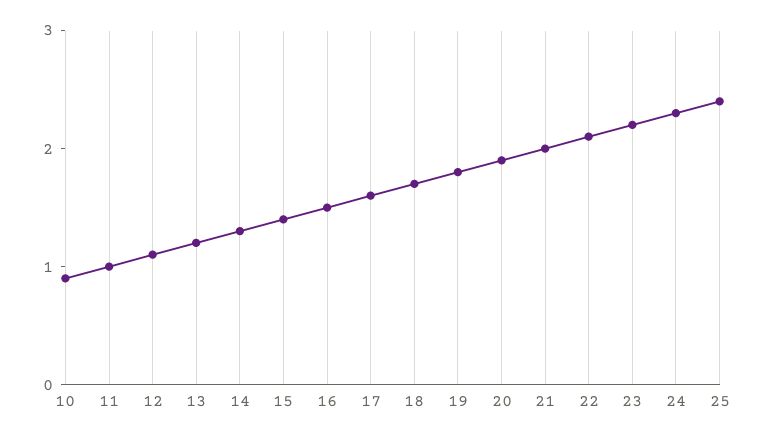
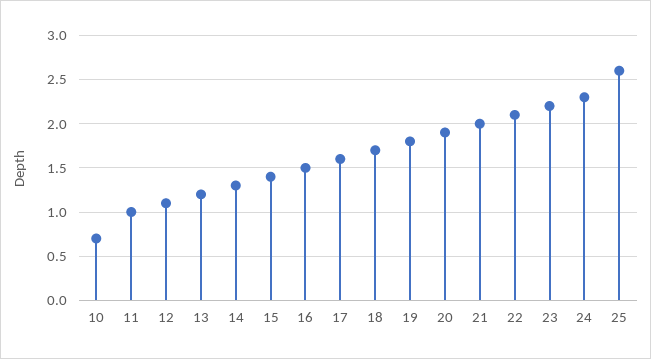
  {
-   "10": 0.9,
+   "10": 0.7,
    "11": 1,
    "12": 1.1,
    "13": 1.2,
    "14": 1.3,
    "15": 1.4,
    "16": 1.5,
    "17": 1.6,
    "18": 1.7,
    "19": 1.8,
    "20": 1.9,
    "21": 2,
    "22": 2.1,
    "23": 2.2,
    "24": 2.3,
-   "25": 2.4
+   "25": 2.6
  }

